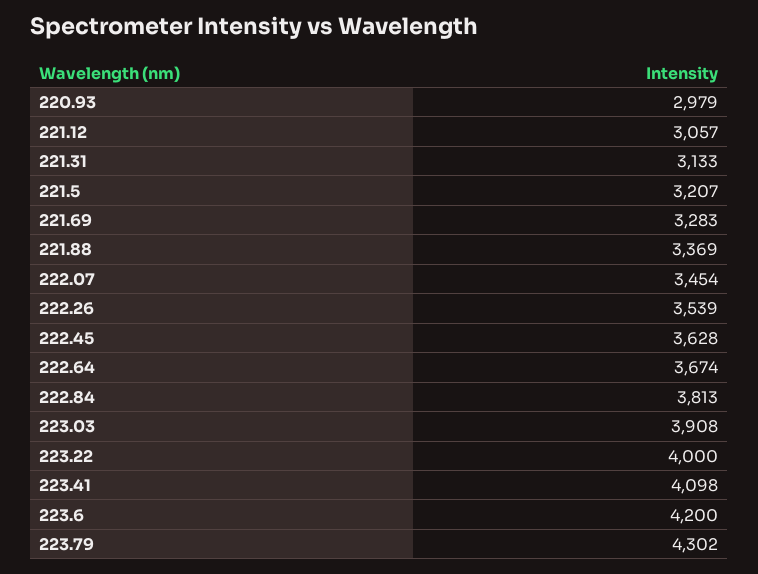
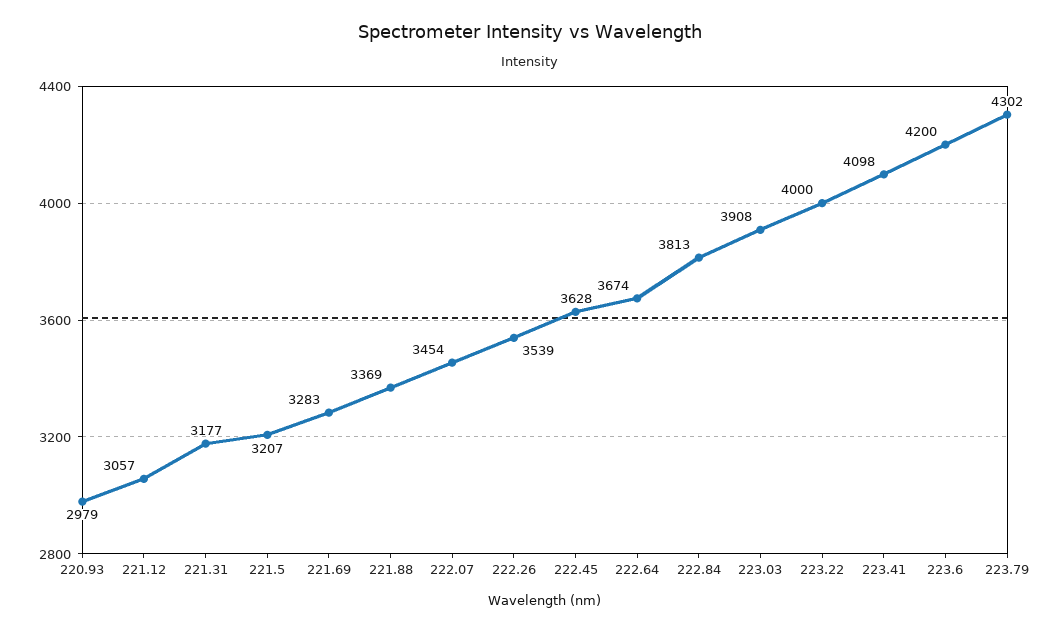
  {
    "220.93": 2979,
    "221.12": 3057,
-   "221.31": 3133,
+   "221.31": 3177,
    "221.5": 3207,
    "221.69": 3283,
    "221.88": 3369,
    "222.07": 3454,
    "222.26": 3539,
    "222.45": 3628,
    "222.64": 3674,
    "222.84": 3813,
    "223.03": 3908,
    "223.22": 4000,
    "223.41": 4098,
    "223.6": 4200,
    "223.79": 4302
  }

